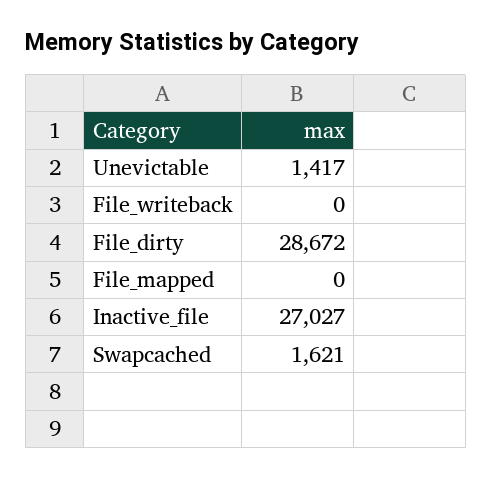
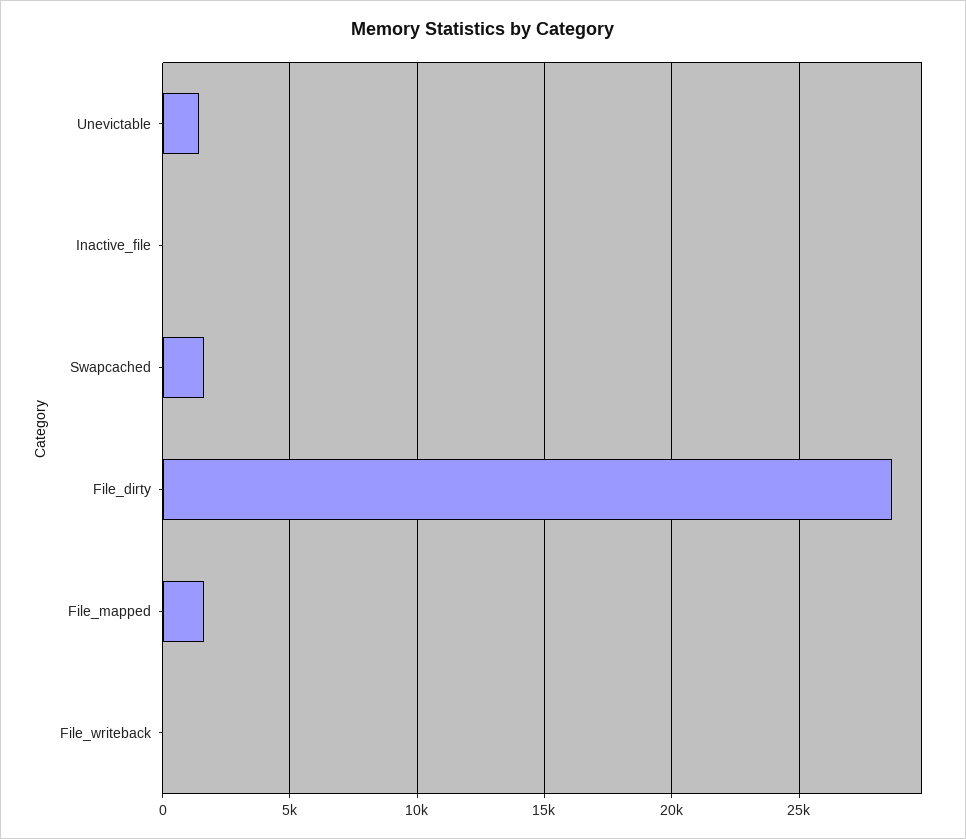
  {
    "Unevictable": 1417,
    "File_writeback": 0,
    "File_dirty": 28672,
-   "File_mapped": 0,
+   "File_mapped": 1500,
-   "Inactive_file": 27027,
+   "Inactive_file": 0,
    "Swapcached": 1621
  }

